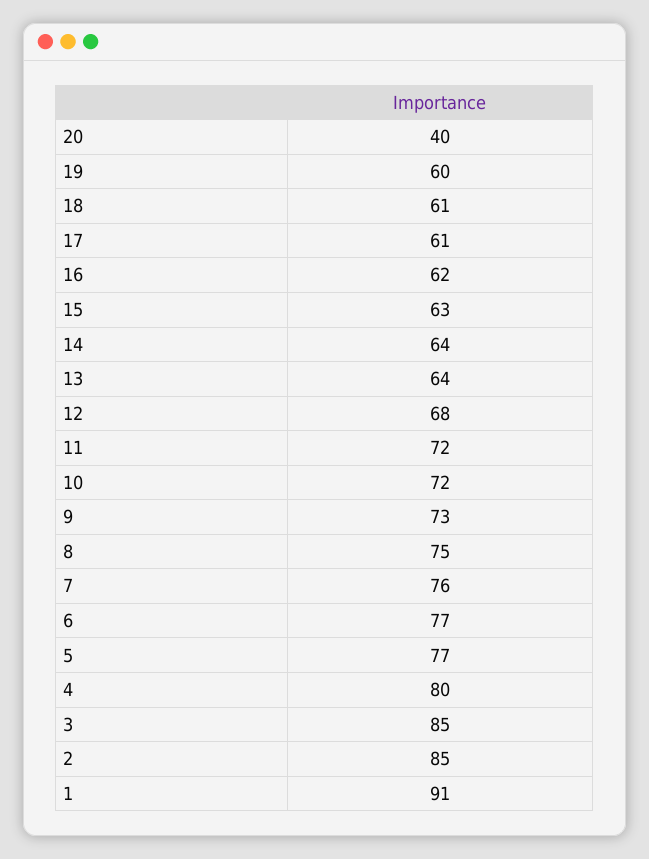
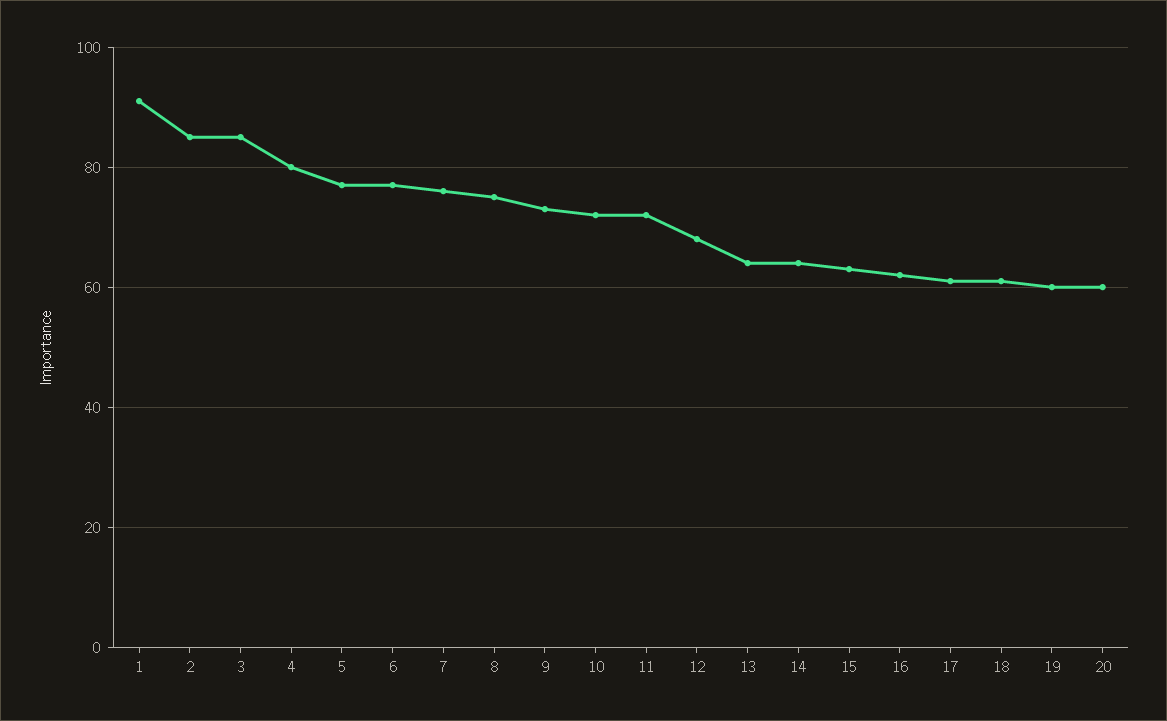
  {
-   "20": 40,
+   "20": 60,
    "19": 60,
    "18": 61,
    "17": 61,
    "16": 62,
    "15": 63,
    "14": 64,
    "13": 64,
    "12": 68,
    "11": 72,
    "10": 72,
    "9": 73,
    "8": 75,
    "7": 76,
    "6": 77,
    "5": 77,
    "4": 80,
    "3": 85,
    "2": 85,
    "1": 91
  }

